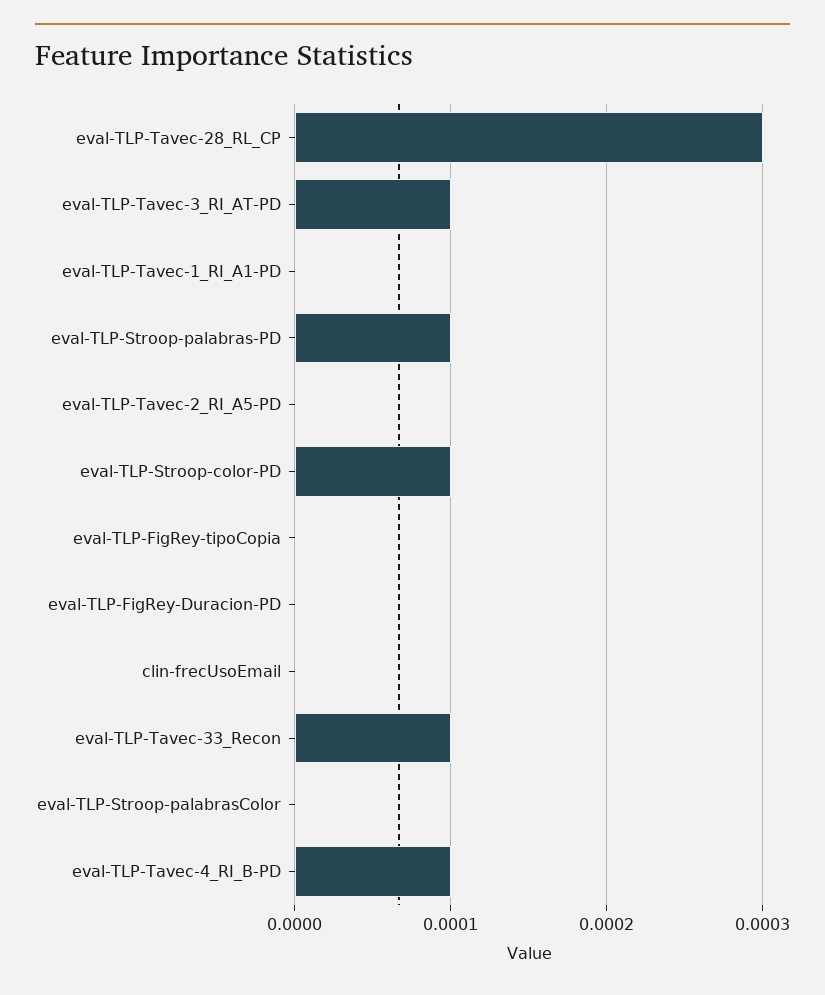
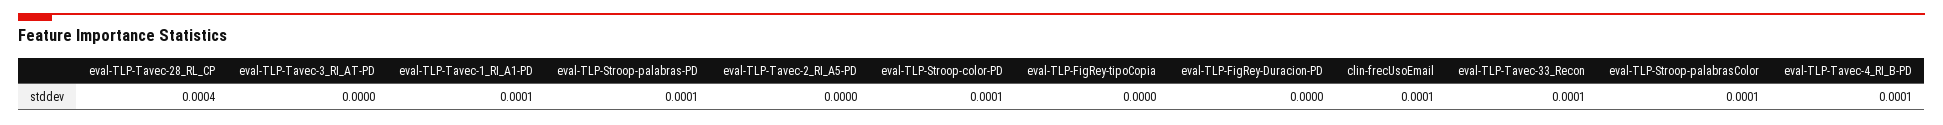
  {
-   "eval-TLP-Tavec-28_RL_CP": 0.0003,
+   "eval-TLP-Tavec-28_RL_CP": 0.0004,
-   "eval-TLP-Tavec-3_RI_AT-PD": 0.0001,
+   "eval-TLP-Tavec-3_RI_AT-PD": 0,
-   "eval-TLP-Tavec-1_RI_A1-PD": 0,
+   "eval-TLP-Tavec-1_RI_A1-PD": 0.0001,
    "eval-TLP-Stroop-palabras-PD": 0.0001,
    "eval-TLP-Tavec-2_RI_A5-PD": 0,
    "eval-TLP-Stroop-color-PD": 0.0001,
    "eval-TLP-FigRey-tipoCopia": 0,
    "eval-TLP-FigRey-Duracion-PD": 0,
-   "clin-frecUsoEmail": 0,
+   "clin-frecUsoEmail": 0.0001,
    "eval-TLP-Tavec-33_Recon": 0.0001,
-   "eval-TLP-Stroop-palabrasColor": 0,
+   "eval-TLP-Stroop-palabrasColor": 0.0001,
    "eval-TLP-Tavec-4_RI_B-PD": 0.0001
  }

